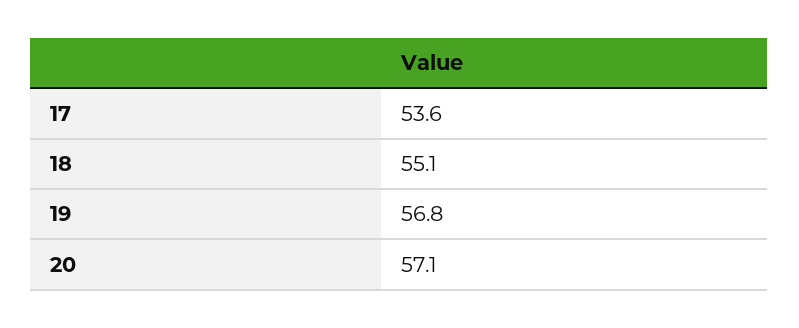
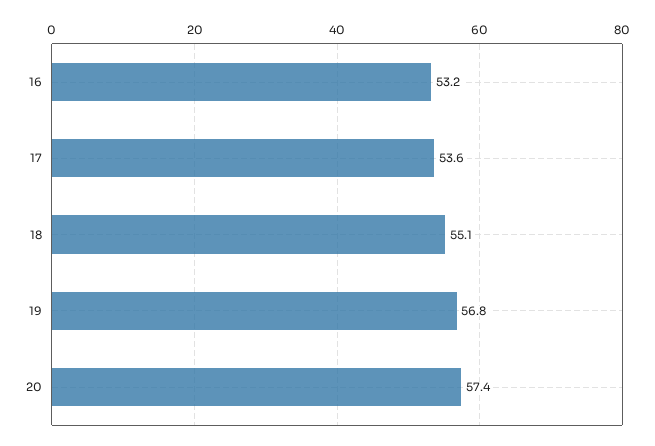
  {
    "17": 53.6,
    "18": 55.1,
    "19": 56.8,
-   "20": 57.1
+   "20": 57.4,
+   "16": 53.2
  }

